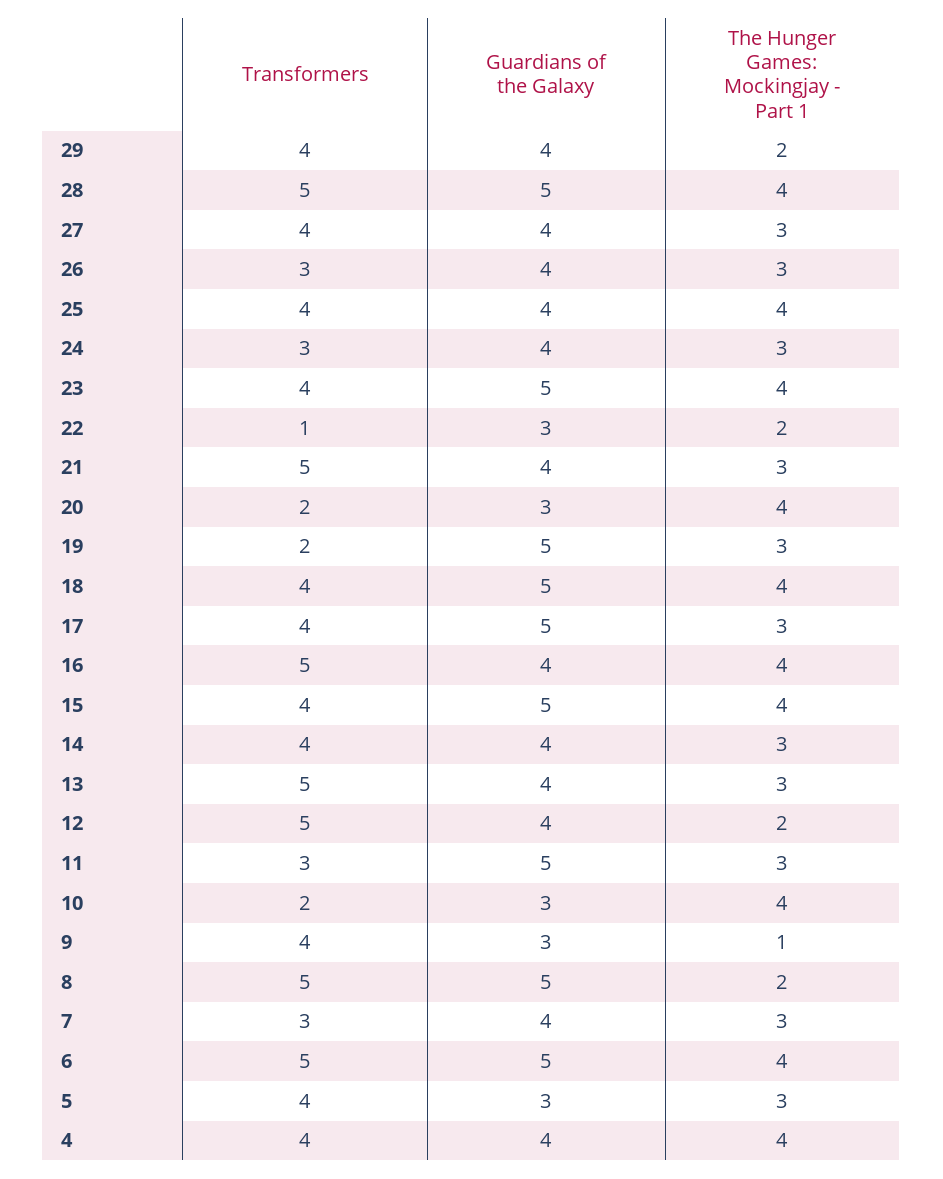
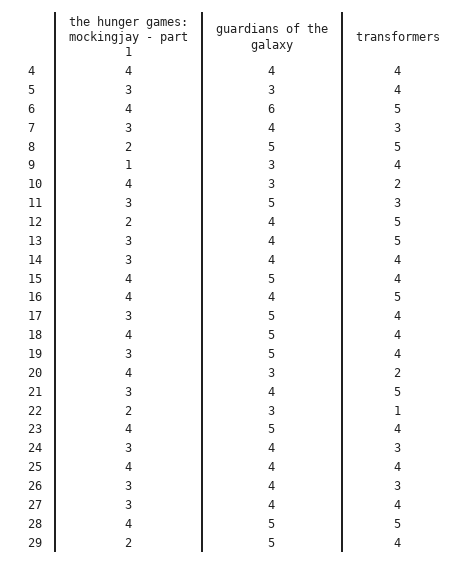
  {
    "Transformers": {
      "29": 4,
      "28": 5,
      "27": 4,
      "26": 3,
      "25": 4,
      "24": 3,
      "23": 4,
      "22": 1,
      "21": 5,
      "20": 2,
-     "19": 2,
+     "19": 4,
      "18": 4,
      "17": 4,
      "16": 5,
      "15": 4,
      "14": 4,
      "13": 5,
      "12": 5,
      "11": 3,
      "10": 2,
      "9": 4,
      "8": 5,
      "7": 3,
      "6": 5,
      "5": 4,
      "4": 4
    },
    "Guardians of the Galaxy": {
-     "29": 4,
+     "29": 5,
      "28": 5,
      "27": 4,
      "26": 4,
      "25": 4,
      "24": 4,
      "23": 5,
      "22": 3,
      "21": 4,
      "20": 3,
      "19": 5,
      "18": 5,
      "17": 5,
      "16": 4,
      "15": 5,
      "14": 4,
      "13": 4,
      "12": 4,
      "11": 5,
      "10": 3,
      "9": 3,
      "8": 5,
      "7": 4,
-     "6": 5,
+     "6": 6,
      "5": 3,
      "4": 4
    },
    "The Hunger Games: Mockingjay - Part 1": {
      "29": 2,
      "28": 4,
      "27": 3,
      "26": 3,
      "25": 4,
      "24": 3,
      "23": 4,
      "22": 2,
      "21": 3,
      "20": 4,
      "19": 3,
      "18": 4,
      "17": 3,
      "16": 4,
      "15": 4,
      "14": 3,
      "13": 3,
      "12": 2,
      "11": 3,
      "10": 4,
      "9": 1,
      "8": 2,
      "7": 3,
      "6": 4,
      "5": 3,
      "4": 4
    }
  }

